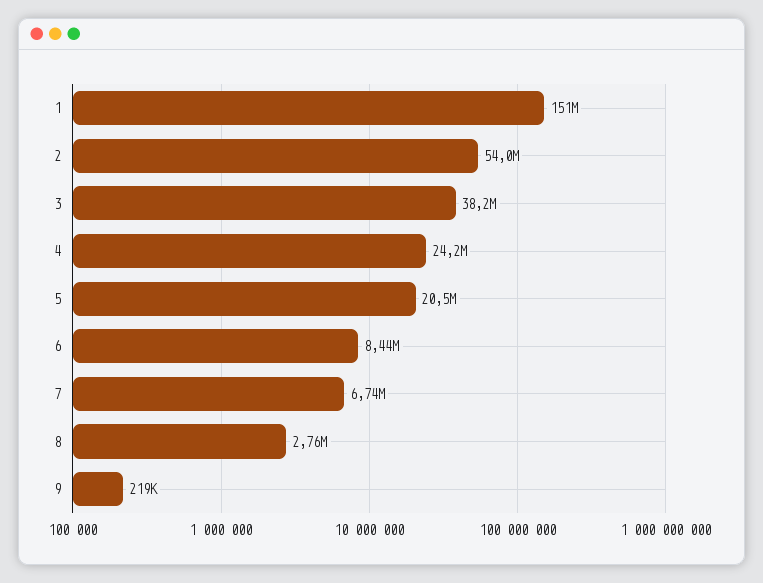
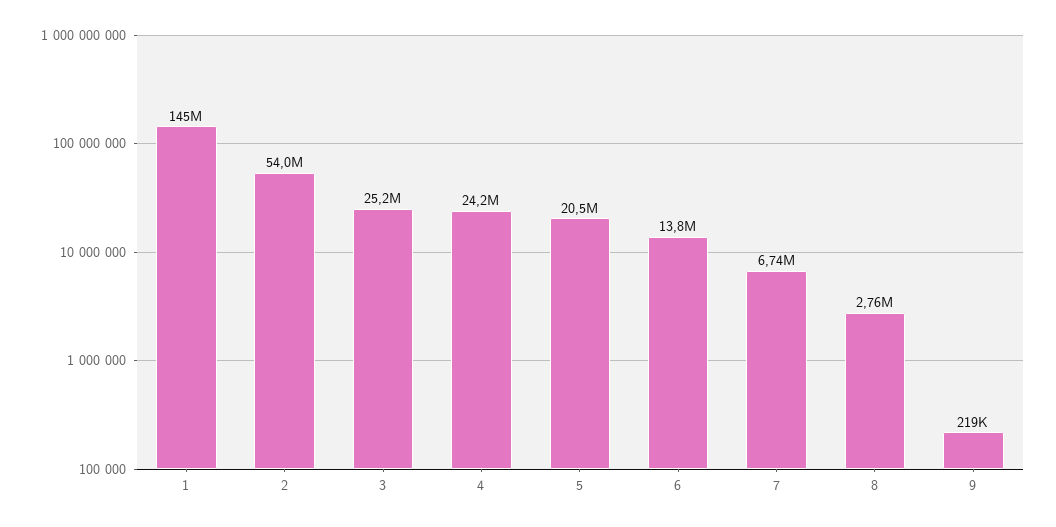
  {
-   "1": 151000000,
+   "1": 145000000,
    "2": 54000000,
-   "3": 38200000,
+   "3": 25200000,
    "4": 24200000,
    "5": 20500000,
-   "6": 8440000,
+   "6": 13800000,
    "7": 6740000,
    "8": 2760000,
    "9": 219000
  }

